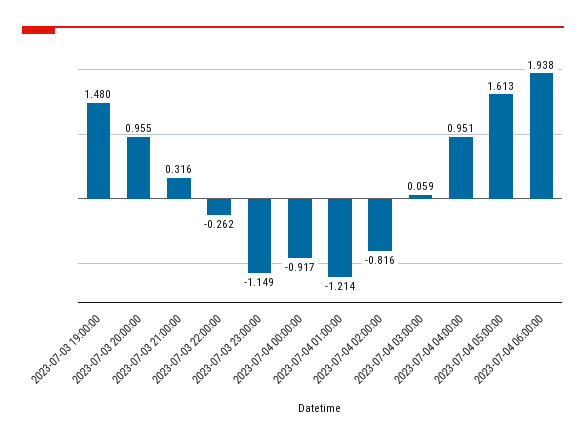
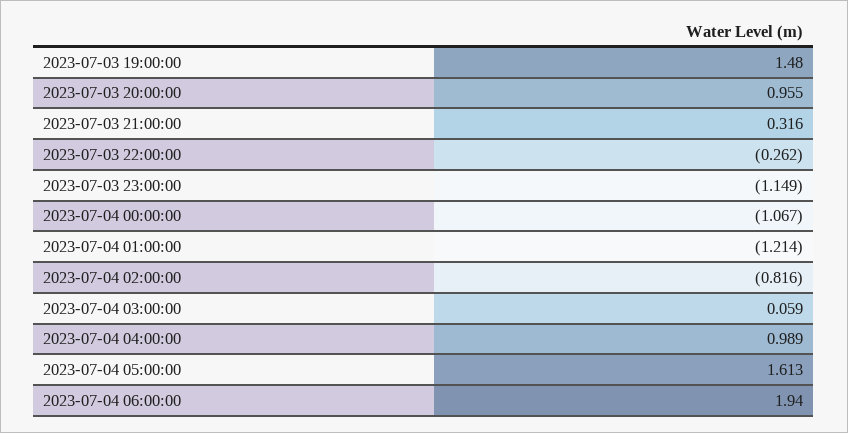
  {
    "2023-07-03 19:00:00": 1.48,
    "2023-07-03 20:00:00": 0.955,
    "2023-07-03 21:00:00": 0.316,
    "2023-07-03 22:00:00": -0.262,
    "2023-07-03 23:00:00": -1.149,
-   "2023-07-04 00:00:00": -0.917,
+   "2023-07-04 00:00:00": -1.067,
    "2023-07-04 01:00:00": -1.214,
    "2023-07-04 02:00:00": -0.816,
    "2023-07-04 03:00:00": 0.059,
-   "2023-07-04 04:00:00": 0.951,
+   "2023-07-04 04:00:00": 0.989,
    "2023-07-04 05:00:00": 1.613,
-   "2023-07-04 06:00:00": 1.938
+   "2023-07-04 06:00:00": 1.94
  }

